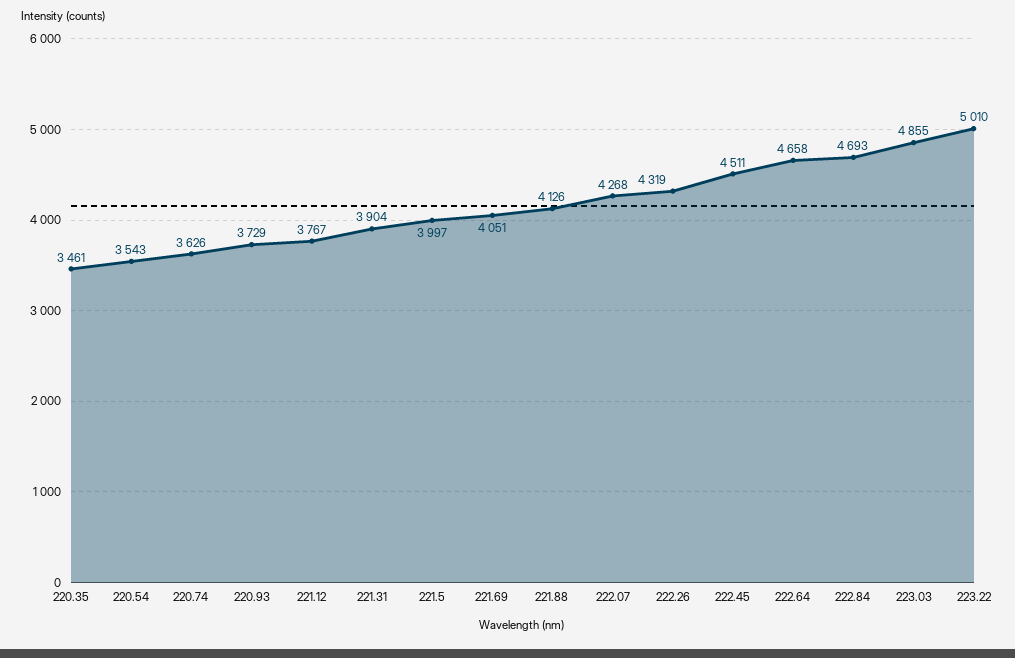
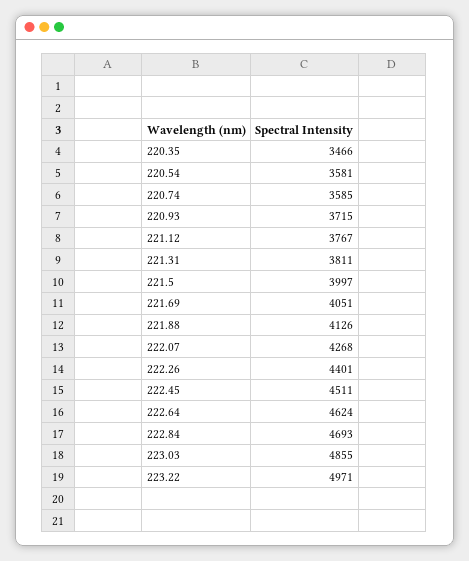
  {
-   "220.35": 3461,
+   "220.35": 3466,
-   "220.54": 3543,
+   "220.54": 3581,
-   "220.74": 3626,
+   "220.74": 3585,
-   "220.93": 3729,
+   "220.93": 3715,
    "221.12": 3767,
-   "221.31": 3904,
+   "221.31": 3811,
    "221.5": 3997,
    "221.69": 4051,
    "221.88": 4126,
    "222.07": 4268,
-   "222.26": 4319,
+   "222.26": 4401,
    "222.45": 4511,
-   "222.64": 4658,
+   "222.64": 4624,
    "222.84": 4693,
    "223.03": 4855,
-   "223.22": 5010
+   "223.22": 4971
  }

